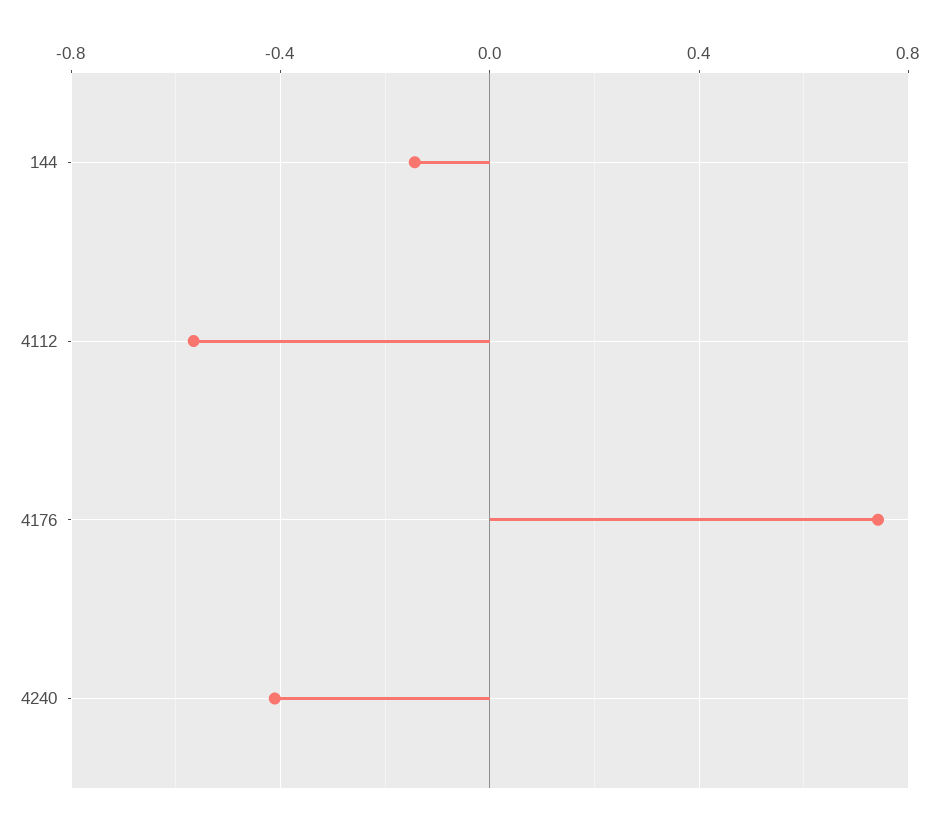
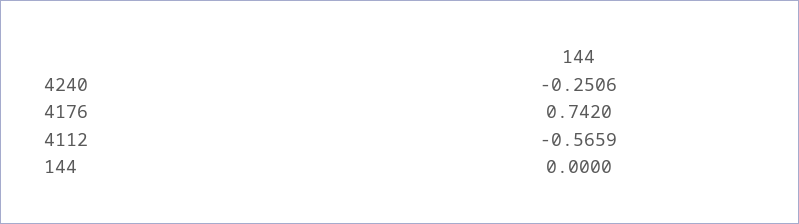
  {
-   "144": -0.15,
+   "144": 0,
    "4112": -0.5659,
    "4176": 0.742,
-   "4240": -0.4
+   "4240": -0.2506
  }

